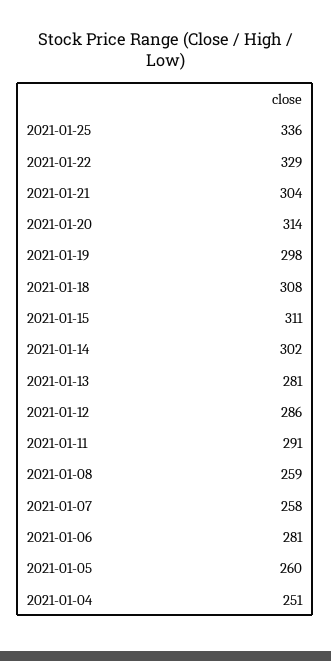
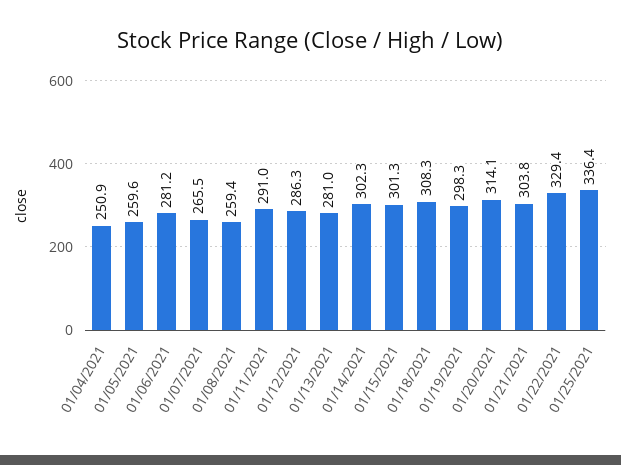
  {
    "2021-01-25": 336.4,
    "2021-01-22": 329.4,
    "2021-01-21": 303.8,
    "2021-01-20": 314.1,
    "2021-01-19": 298.3,
    "2021-01-18": 308.3,
-   "2021-01-15": 311,
+   "2021-01-15": 301.3,
    "2021-01-14": 302.3,
    "2021-01-13": 281,
    "2021-01-12": 286.3,
    "2021-01-11": 291,
    "2021-01-08": 259.4,
-   "2021-01-07": 258,
+   "2021-01-07": 265.5,
    "2021-01-06": 281.2,
    "2021-01-05": 259.6,
    "2021-01-04": 250.9
  }

